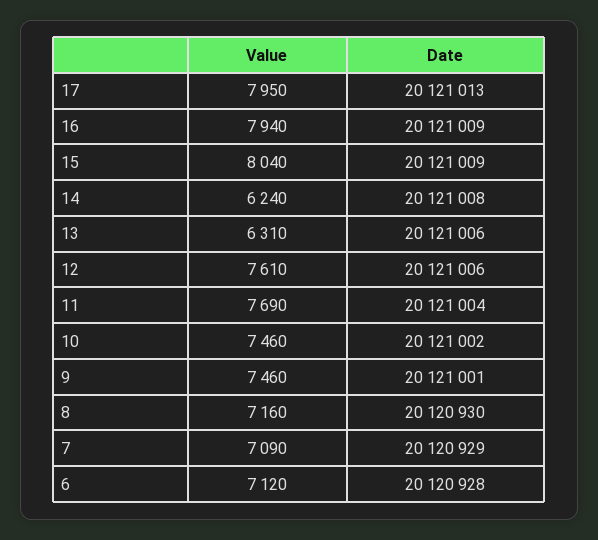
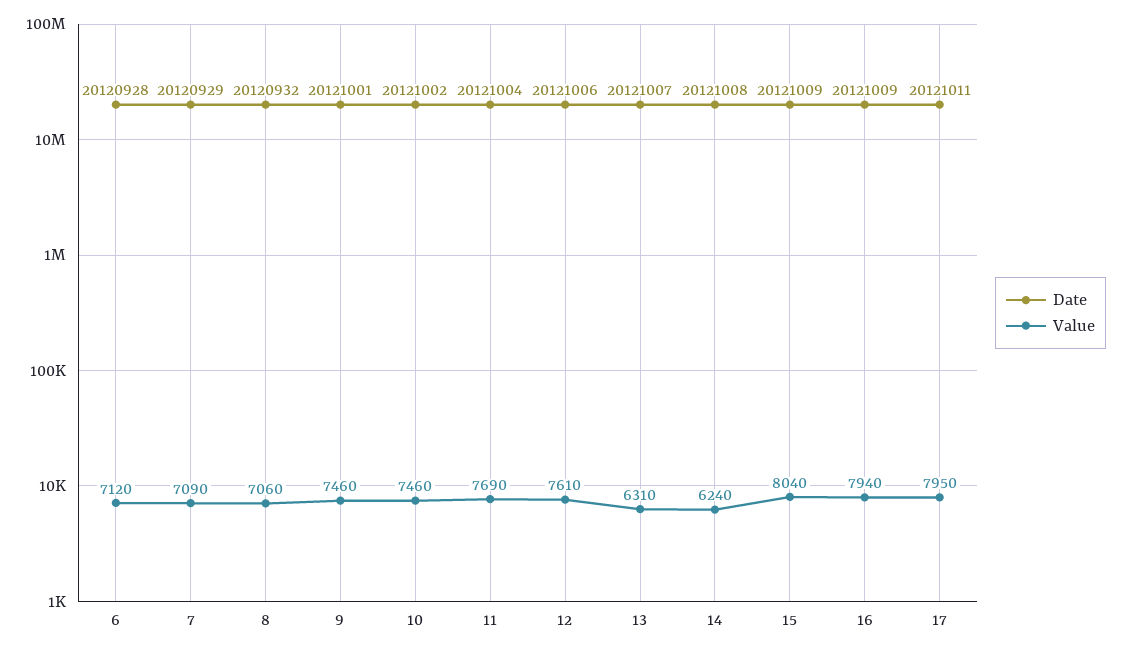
  {
    "Value": {
      "17": 7950,
      "16": 7940,
      "15": 8040,
      "14": 6240,
      "13": 6310,
      "12": 7610,
      "11": 7690,
      "10": 7460,
      "9": 7460,
-     "8": 7160,
+     "8": 7060,
      "7": 7090,
      "6": 7120
    },
    "Date": {
-     "17": 20121013,
+     "17": 20121011,
      "16": 20121009,
      "15": 20121009,
      "14": 20121008,
-     "13": 20121006,
+     "13": 20121007,
      "12": 20121006,
      "11": 20121004,
      "10": 20121002,
      "9": 20121001,
-     "8": 20120930,
+     "8": 20120932,
      "7": 20120929,
      "6": 20120928
    }
  }

